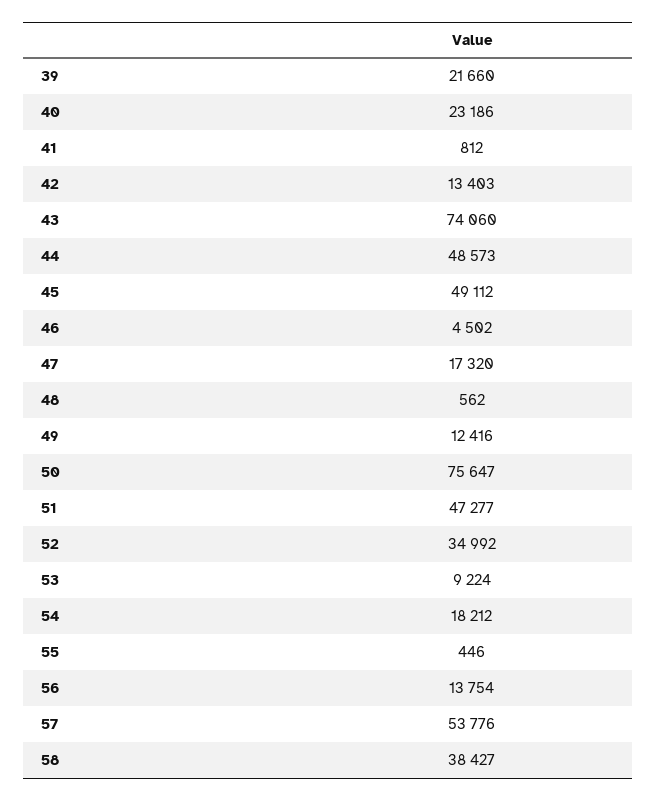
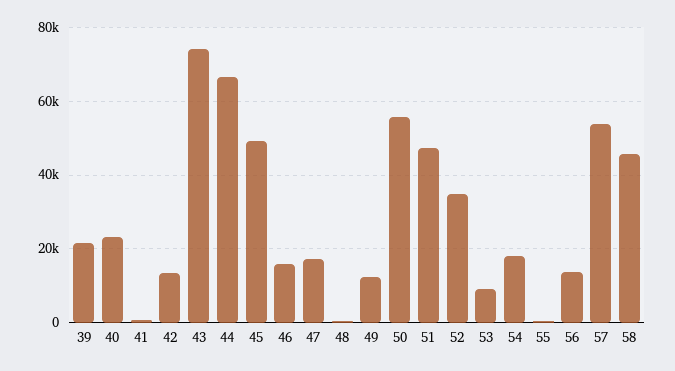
  {
    "39": 21660,
    "40": 23186,
    "41": 812,
    "42": 13403,
    "43": 74060,
-   "44": 48573,
+   "44": 66000,
    "45": 49112,
-   "46": 4502,
+   "46": 16000,
    "47": 17320,
    "48": 562,
    "49": 12416,
-   "50": 75647,
+   "50": 56000,
    "51": 47277,
    "52": 34992,
    "53": 9224,
    "54": 18212,
    "55": 446,
    "56": 13754,
    "57": 53776,
-   "58": 38427
+   "58": 46000
  }

